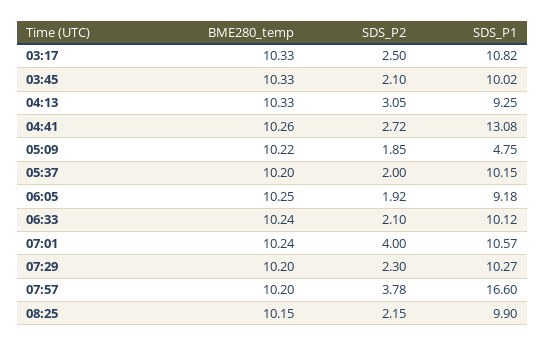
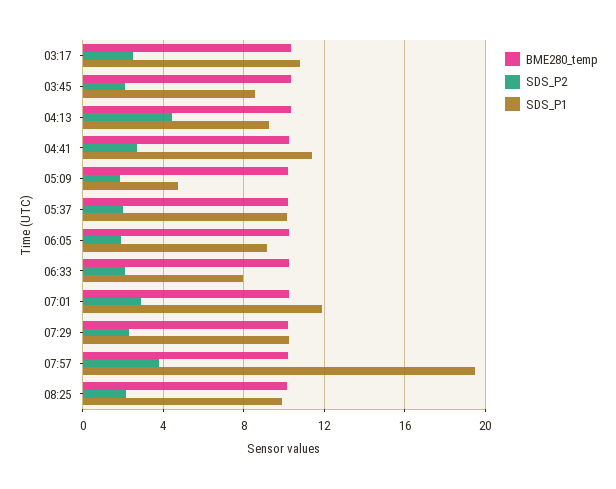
  {
    "BME280_temp": {
      "03:17": 10.33,
      "03:45": 10.33,
      "04:13": 10.33,
      "04:41": 10.26,
      "05:09": 10.22,
      "05:37": 10.2,
      "06:05": 10.25,
      "06:33": 10.24,
      "07:01": 10.24,
      "07:29": 10.2,
      "07:57": 10.2,
      "08:25": 10.15
    },
    "SDS_P2": {
      "03:17": 2.5,
      "03:45": 2.1,
-     "04:13": 3.05,
+     "04:13": 4.5,
      "04:41": 2.72,
      "05:09": 1.85,
      "05:37": 2,
      "06:05": 1.92,
      "06:33": 2.1,
-     "07:01": 4,
+     "07:01": 3,
      "07:29": 2.3,
      "07:57": 3.78,
      "08:25": 2.15
    },
    "SDS_P1": {
      "03:17": 10.82,
-     "03:45": 10.02,
+     "03:45": 8.5,
      "04:13": 9.25,
-     "04:41": 13.08,
+     "04:41": 11.5,
      "05:09": 4.75,
      "05:37": 10.15,
      "06:05": 9.18,
-     "06:33": 10.12,
+     "06:33": 8,
-     "07:01": 10.57,
+     "07:01": 12,
      "07:29": 10.27,
-     "07:57": 16.6,
+     "07:57": 19.5,
      "08:25": 9.9
    }
  }

